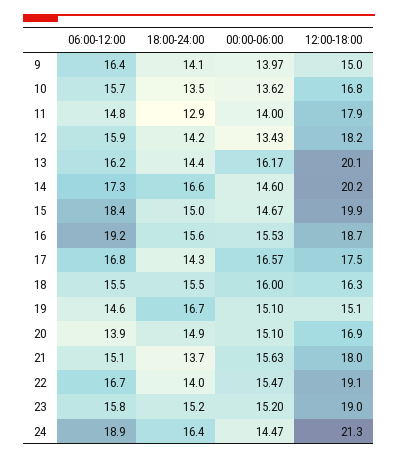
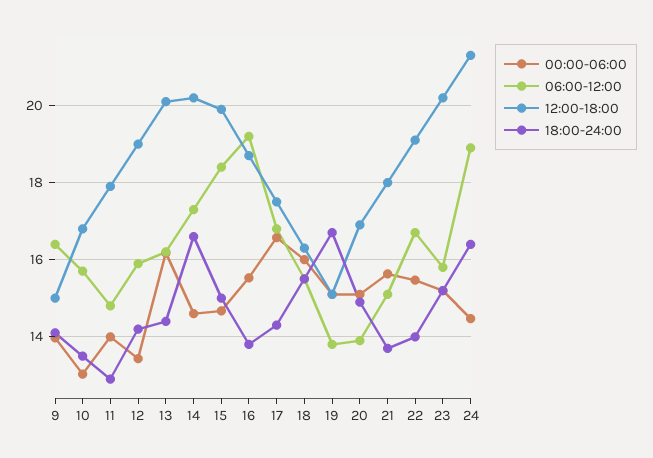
  {
    "06:00-12:00": {
      "9": 16.4,
      "10": 15.7,
      "11": 14.8,
      "12": 15.9,
      "13": 16.2,
      "14": 17.3,
      "15": 18.4,
      "16": 19.2,
      "17": 16.8,
      "18": 15.5,
-     "19": 14.6,
+     "19": 13.8,
      "20": 13.9,
      "21": 15.1,
      "22": 16.7,
      "23": 15.8,
      "24": 18.9
    },
    "18:00-24:00": {
      "9": 14.1,
      "10": 13.5,
      "11": 12.9,
      "12": 14.2,
      "13": 14.4,
      "14": 16.6,
      "15": 15,
-     "16": 15.6,
+     "16": 13.8,
      "17": 14.3,
      "18": 15.5,
      "19": 16.7,
      "20": 14.9,
      "21": 13.7,
      "22": 14,
      "23": 15.2,
      "24": 16.4
    },
    "00:00-06:00": {
      "9": 13.97,
-     "10": 13.62,
+     "10": 13,
      "11": 14,
      "12": 13.43,
      "13": 16.17,
      "14": 14.6,
      "15": 14.67,
      "16": 15.53,
      "17": 16.57,
      "18": 16,
      "19": 15.1,
      "20": 15.1,
      "21": 15.63,
      "22": 15.47,
      "23": 15.2,
      "24": 14.47
    },
    "12:00-18:00": {
      "9": 15,
      "10": 16.8,
      "11": 17.9,
-     "12": 18.2,
+     "12": 19,
      "13": 20.1,
      "14": 20.2,
      "15": 19.9,
      "16": 18.7,
      "17": 17.5,
      "18": 16.3,
      "19": 15.1,
      "20": 16.9,
      "21": 18,
      "22": 19.1,
-     "23": 19,
+     "23": 20.2,
      "24": 21.3
    }
  }

